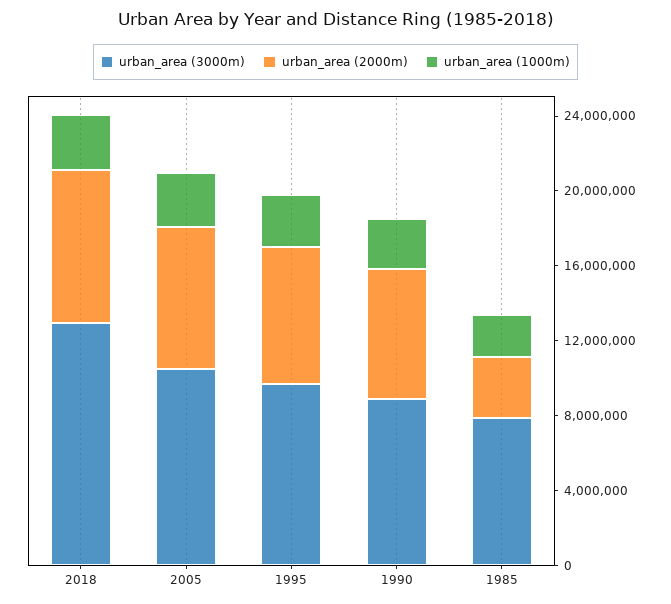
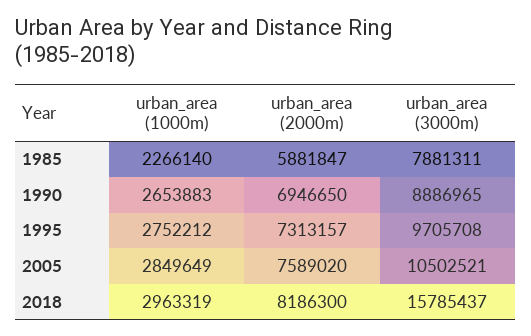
  {
    "urban_area (3000m)": {
-     "2018": 13000000,
+     "2018": 15785437,
      "2005": 10502521,
      "1995": 9705708,
      "1990": 8886965,
      "1985": 7881311
    },
    "urban_area (2000m)": {
      "2018": 8186300,
      "2005": 7589020,
      "1995": 7313157,
      "1990": 6946650,
-     "1985": 3000000
+     "1985": 5881847
    },
    "urban_area (1000m)": {
      "2018": 2963319,
      "2005": 2849649,
      "1995": 2752212,
      "1990": 2653883,
      "1985": 2266140
    }
  }

